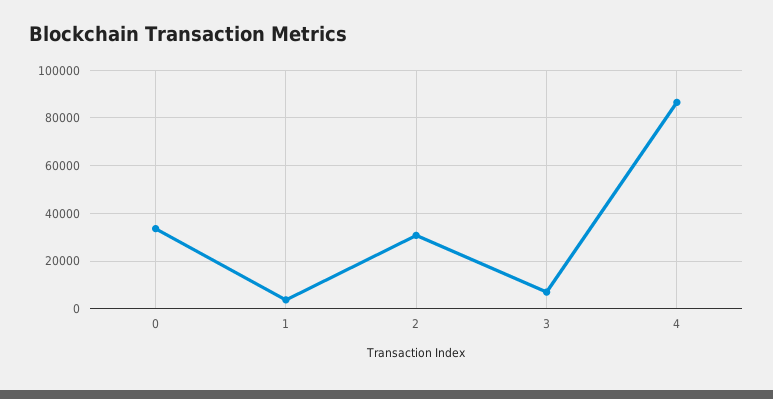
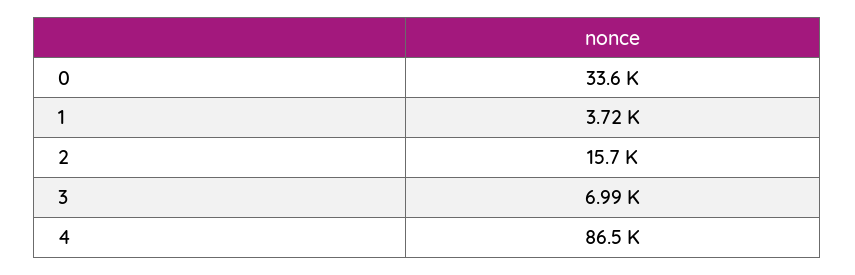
  {
    "0": 33600,
    "1": 3720,
-   "2": 30000,
+   "2": 15700,
    "3": 6990,
    "4": 86500
  }

